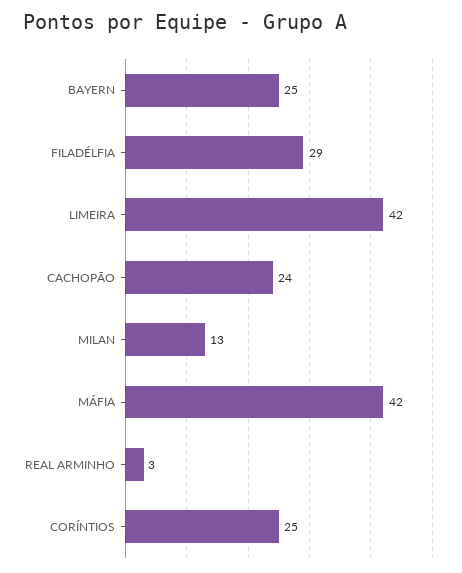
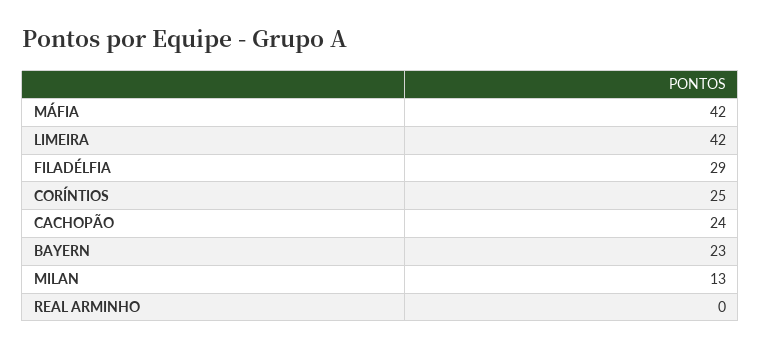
  {
-   "BAYERN": 25,
+   "BAYERN": 23,
    "FILADÉLFIA": 29,
    "LIMEIRA": 42,
    "CACHOPÃO": 24,
    "MILAN": 13,
    "MÁFIA": 42,
-   "REAL ARMINHO": 3,
+   "REAL ARMINHO": 0,
    "CORÍNTIOS": 25
  }

